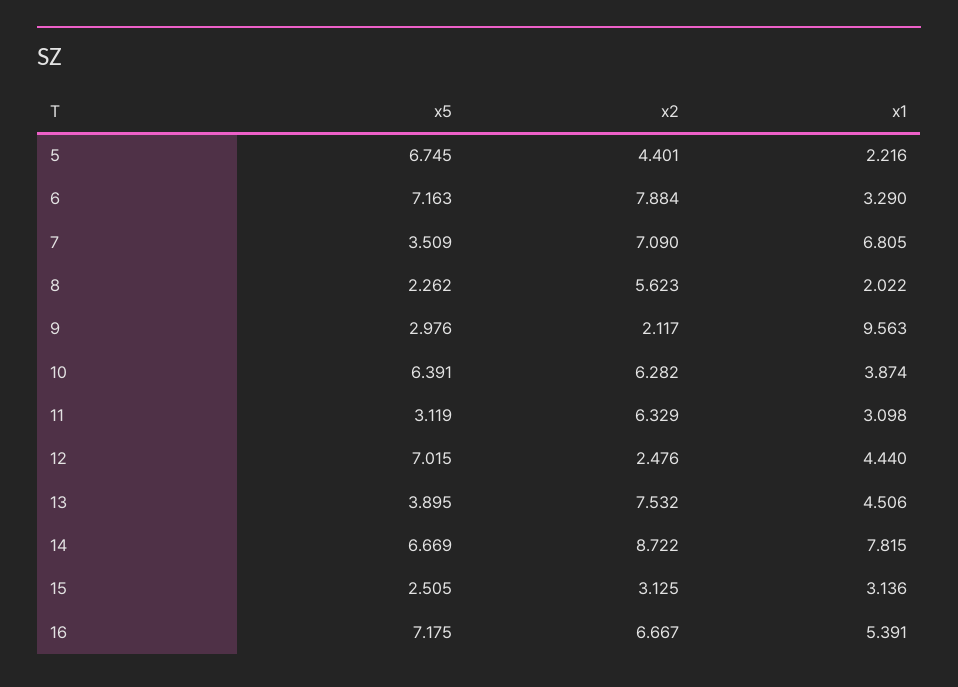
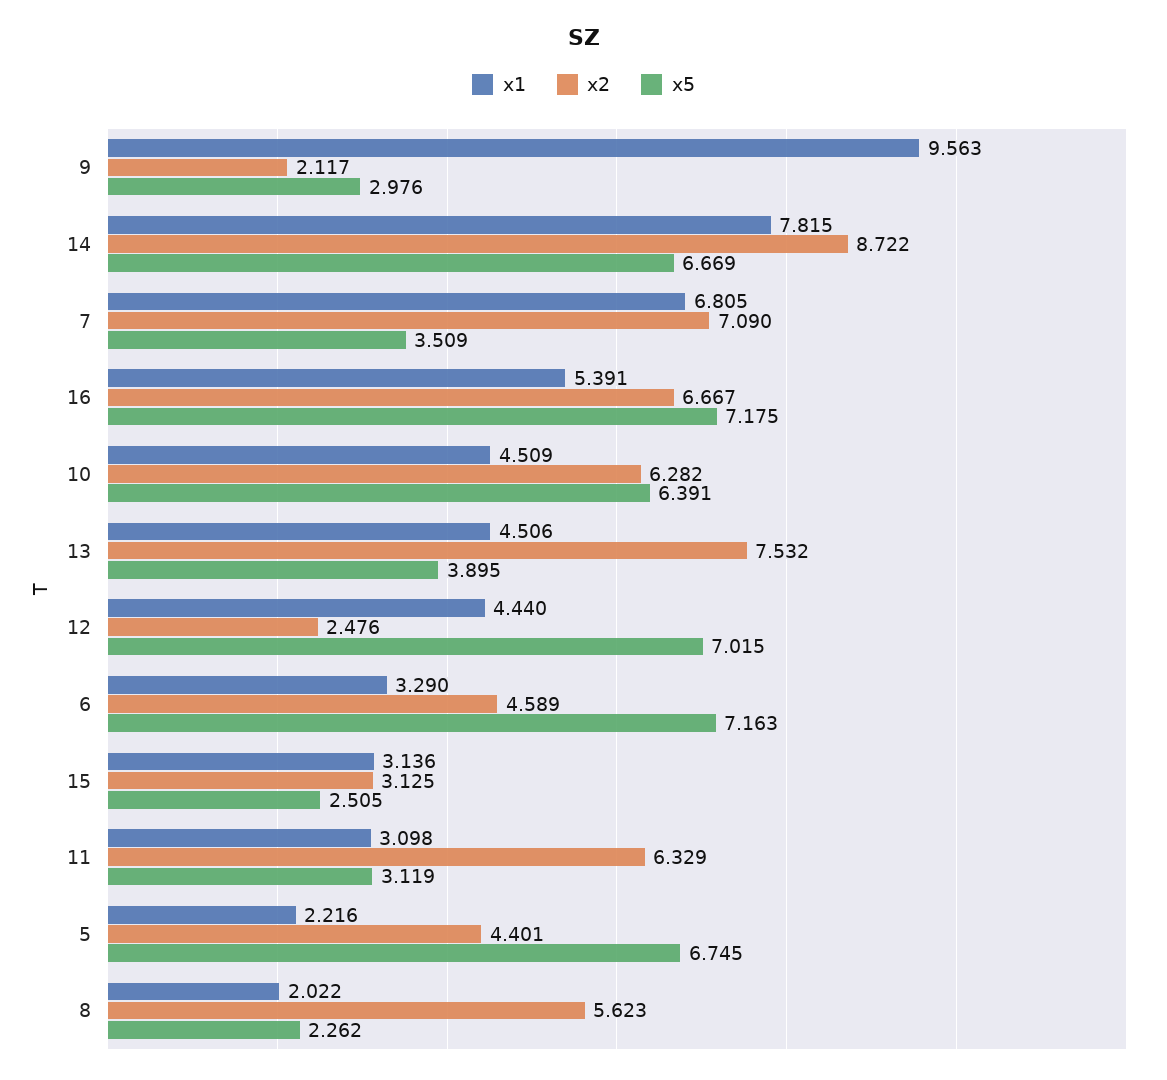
  {
    "x5": {
      "5": 6.745,
      "6": 7.163,
      "7": 3.509,
      "8": 2.262,
      "9": 2.976,
      "10": 6.391,
      "11": 3.119,
      "12": 7.015,
      "13": 3.895,
      "14": 6.669,
      "15": 2.505,
      "16": 7.175
    },
    "x2": {
      "5": 4.401,
-     "6": 7.884,
+     "6": 4.589,
      "7": 7.09,
      "8": 5.623,
      "9": 2.117,
      "10": 6.282,
      "11": 6.329,
      "12": 2.476,
      "13": 7.532,
      "14": 8.722,
      "15": 3.125,
      "16": 6.667
    },
    "x1": {
      "5": 2.216,
      "6": 3.29,
      "7": 6.805,
      "8": 2.022,
      "9": 9.563,
-     "10": 3.874,
+     "10": 4.509,
      "11": 3.098,
      "12": 4.44,
      "13": 4.506,
      "14": 7.815,
      "15": 3.136,
      "16": 5.391
    }
  }

